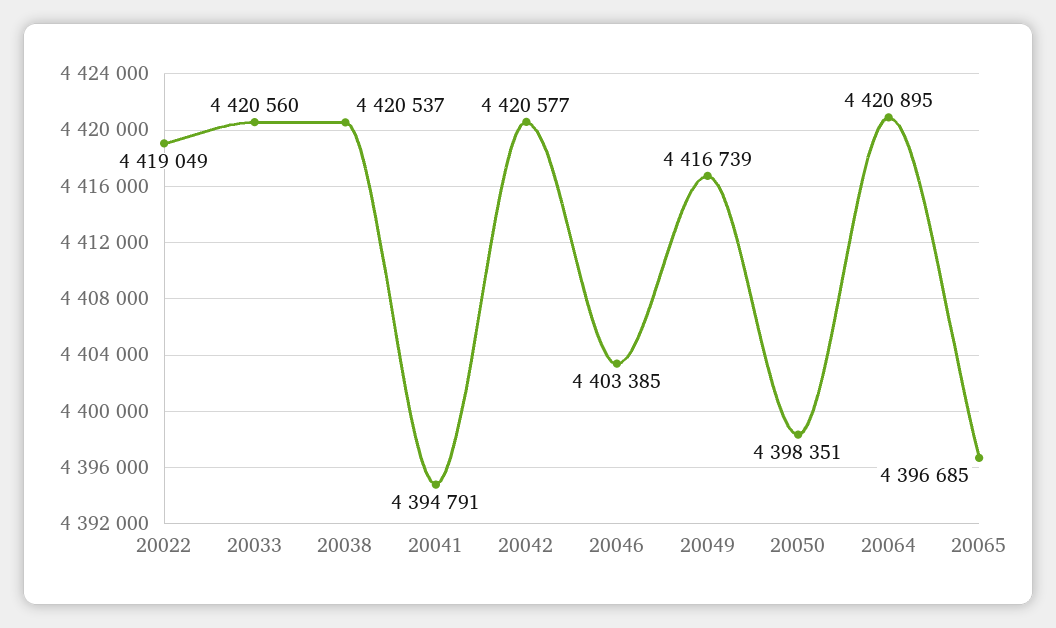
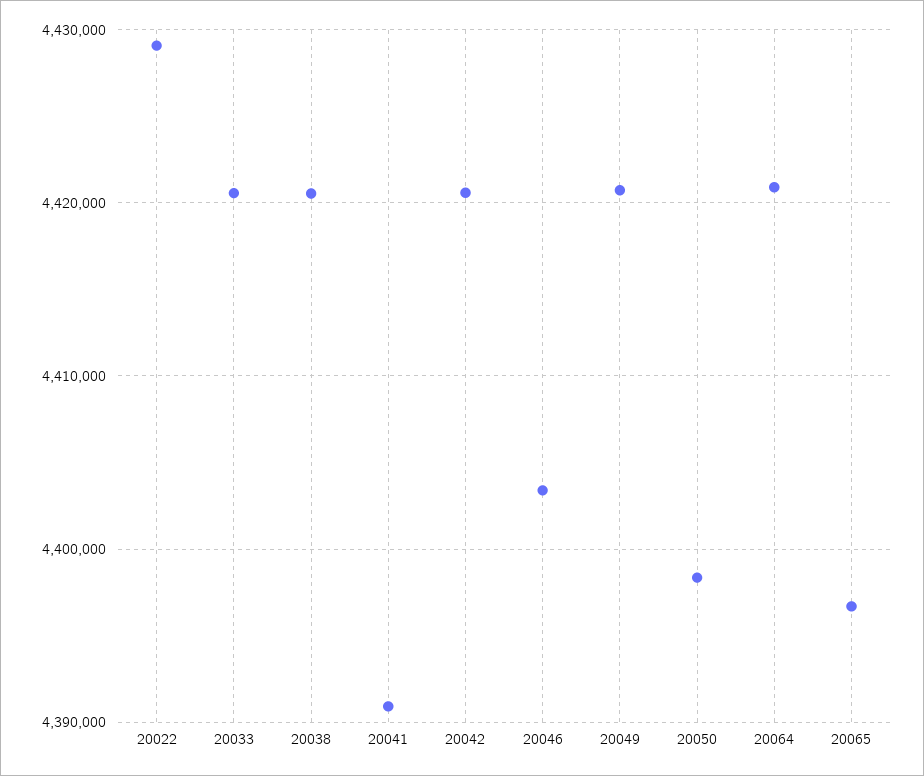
  {
-   "20022": 4419049,
+   "20022": 4429000,
    "20033": 4420560,
    "20038": 4420537,
-   "20041": 4394791,
+   "20041": 4391000,
    "20042": 4420577,
    "20046": 4403385,
-   "20049": 4416739,
+   "20049": 4421000,
    "20050": 4398351,
    "20064": 4420895,
    "20065": 4396685
  }

